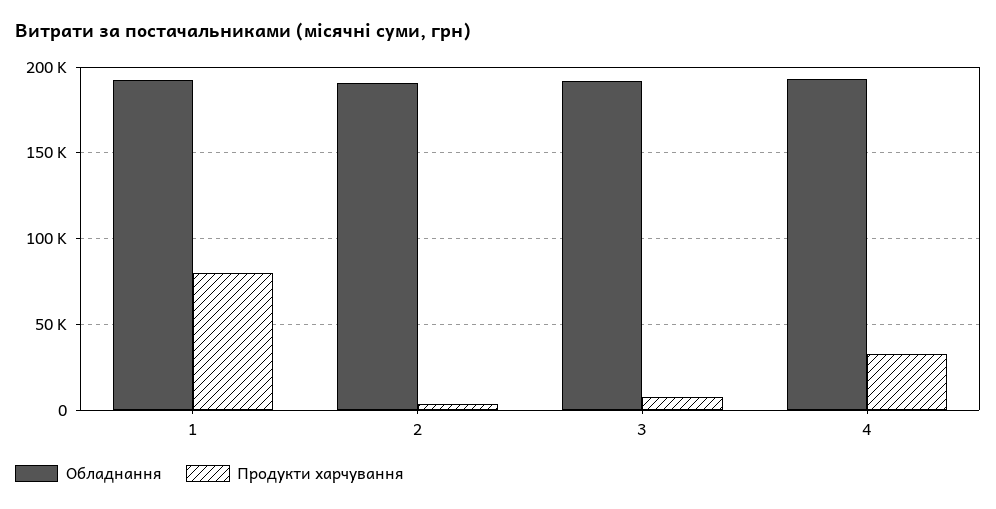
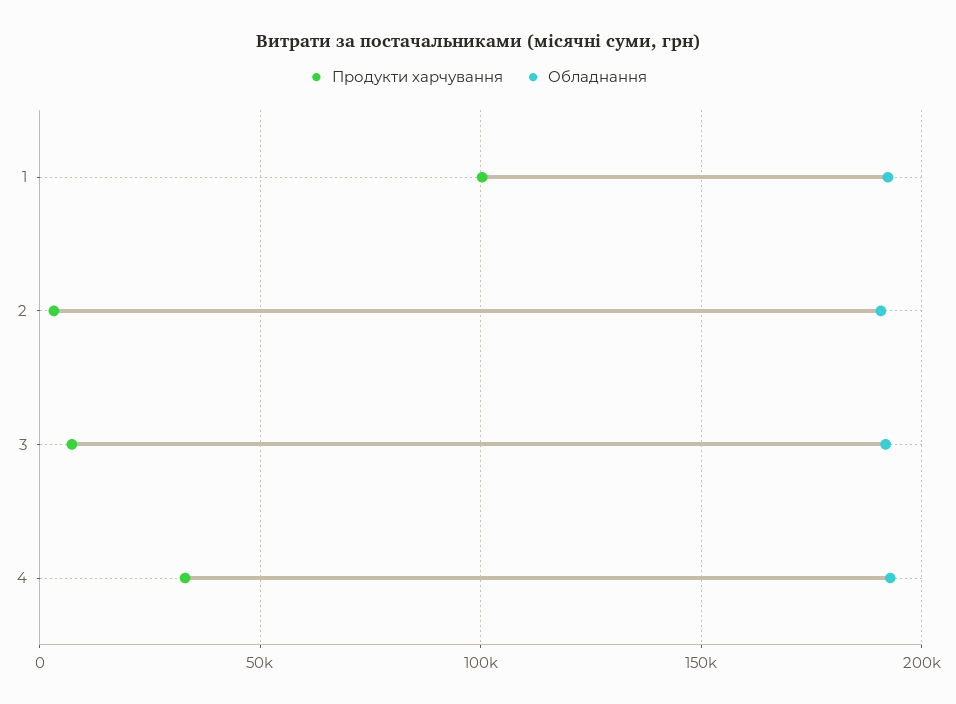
  {
    "Обладнання": {
      "1": 190000,
      "2": 190000,
      "3": 190000,
      "4": 195000
    },
    "Продукти харчування": {
-     "1": 80000,
+     "1": 100000,
      "2": 5000,
      "3": 5000,
      "4": 35000
    }
  }

